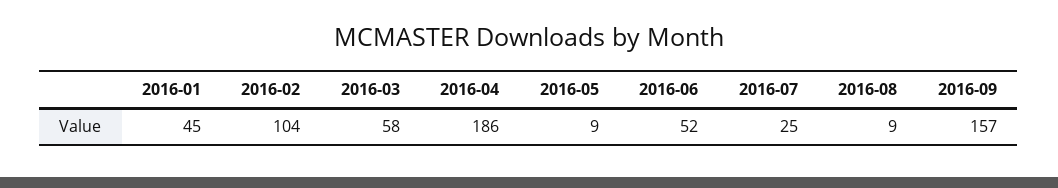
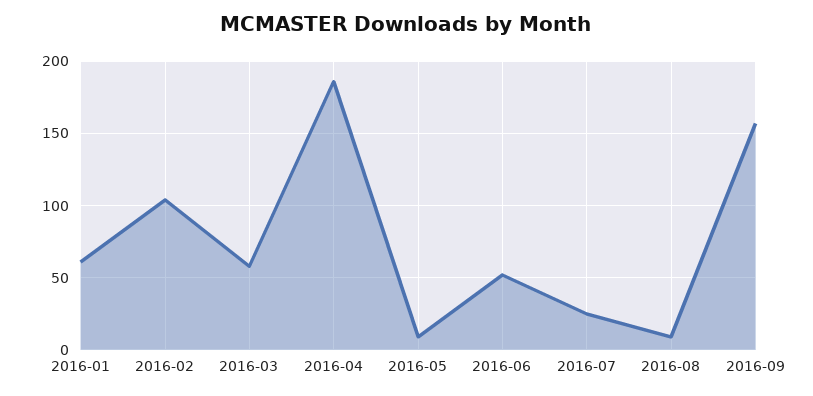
  {
-   "2016-01": 45,
+   "2016-01": 60,
    "2016-02": 104,
    "2016-03": 58,
    "2016-04": 186,
    "2016-05": 9,
    "2016-06": 52,
    "2016-07": 25,
    "2016-08": 9,
    "2016-09": 157
  }

